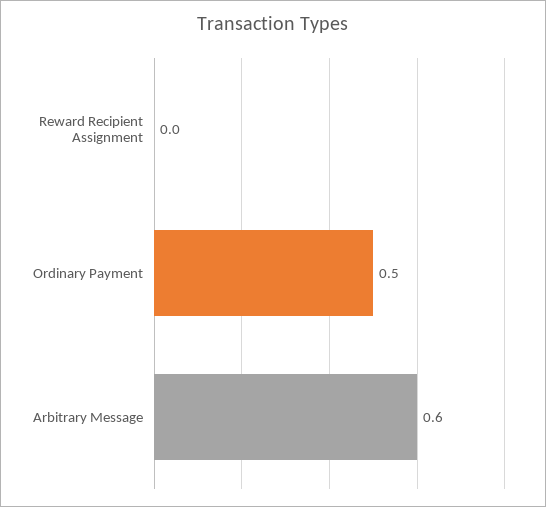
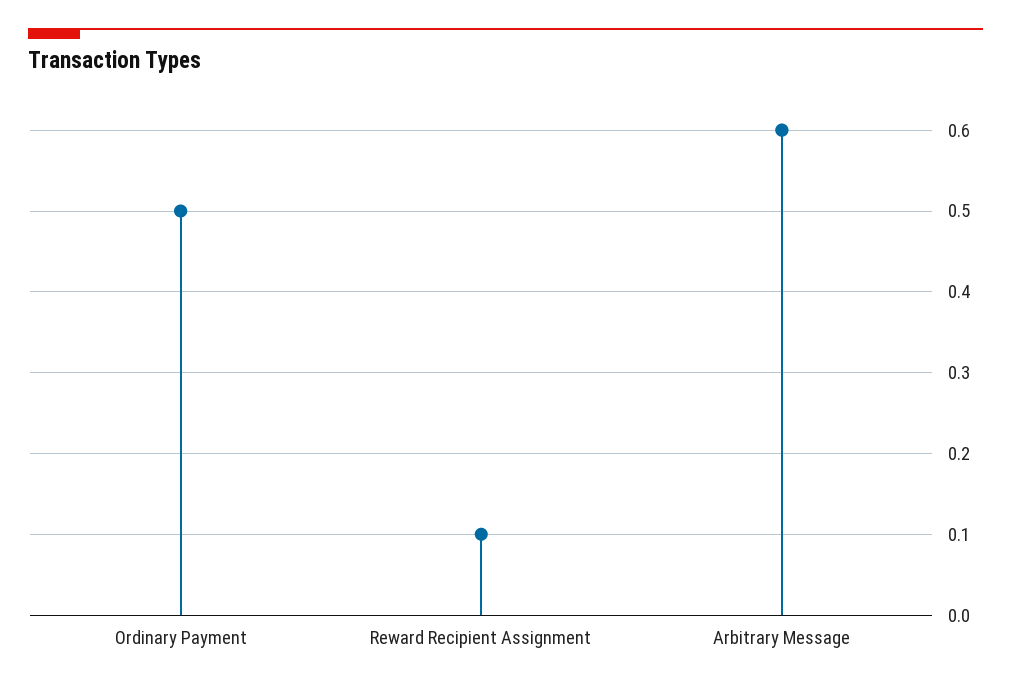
  {
-   "Reward Recipient Assignment": 0,
+   "Reward Recipient Assignment": 0.1,
    "Ordinary Payment": 0.5,
    "Arbitrary Message": 0.6
  }

